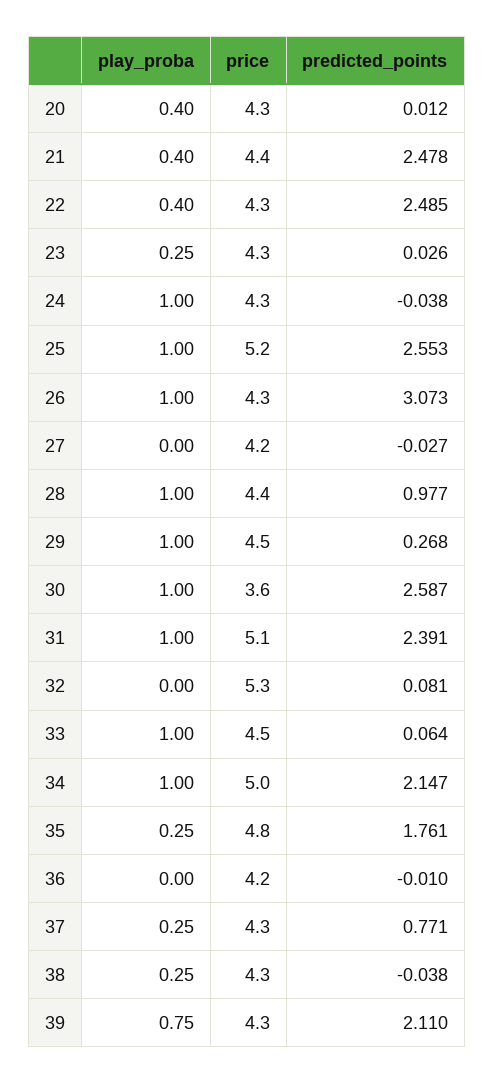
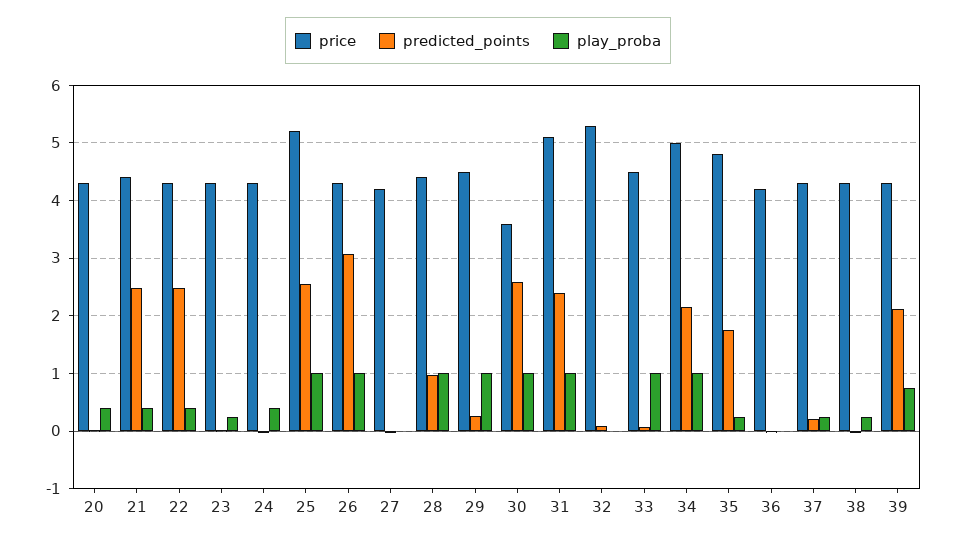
  {
    "play_proba": {
      "20": 0.4,
      "21": 0.4,
      "22": 0.4,
      "23": 0.25,
-     "24": 1,
+     "24": 0.4,
      "25": 1,
      "26": 1,
      "27": 0,
      "28": 1,
      "29": 1,
      "30": 1,
      "31": 1,
      "32": 0,
      "33": 1,
      "34": 1,
      "35": 0.25,
      "36": 0,
      "37": 0.25,
      "38": 0.25,
      "39": 0.75
    },
    "price": {
      "20": 4.3,
      "21": 4.4,
      "22": 4.3,
      "23": 4.3,
      "24": 4.3,
      "25": 5.2,
      "26": 4.3,
      "27": 4.2,
      "28": 4.4,
      "29": 4.5,
      "30": 3.6,
      "31": 5.1,
      "32": 5.3,
      "33": 4.5,
      "34": 5,
      "35": 4.8,
      "36": 4.2,
      "37": 4.3,
      "38": 4.3,
      "39": 4.3
    },
    "predicted_points": {
      "20": 0.012,
      "21": 2.478,
      "22": 2.485,
      "23": 0.026,
      "24": -0.038,
      "25": 2.553,
      "26": 3.073,
      "27": -0.027,
      "28": 0.977,
      "29": 0.268,
      "30": 2.587,
      "31": 2.391,
      "32": 0.081,
      "33": 0.064,
      "34": 2.147,
      "35": 1.761,
      "36": -0.01,
-     "37": 0.771,
+     "37": 0.2,
      "38": -0.038,
      "39": 2.11
    }
  }

